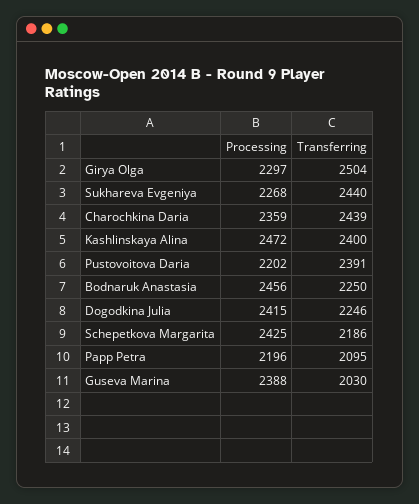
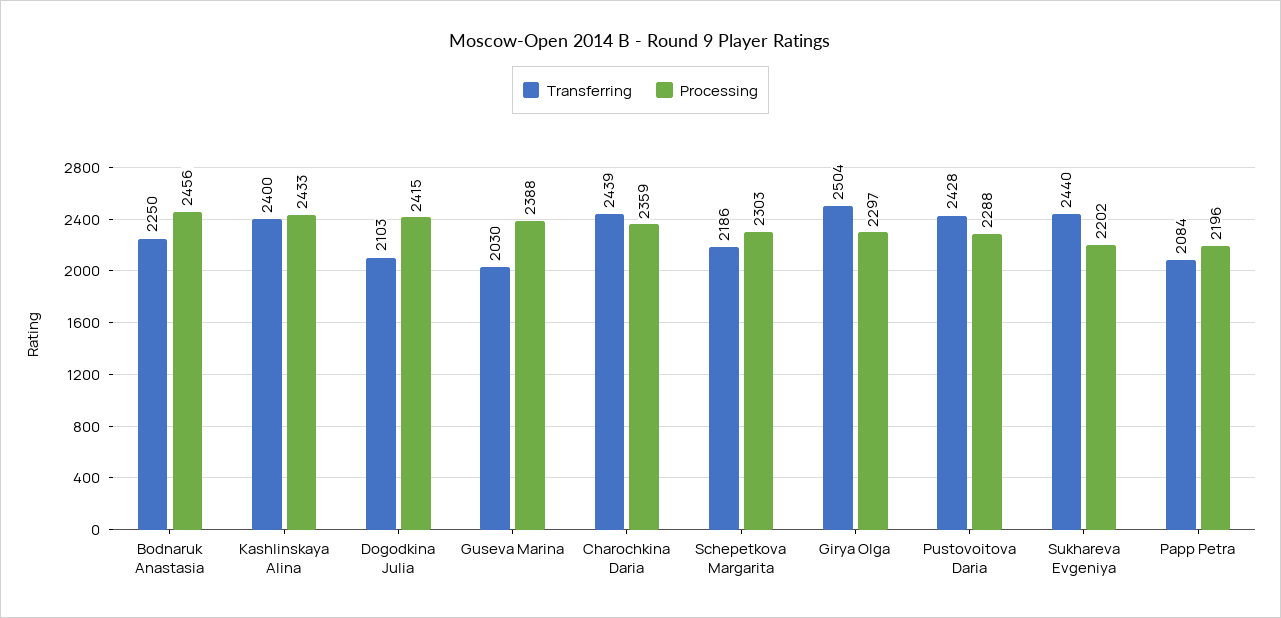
  {
    "Processing": {
      "Girya Olga": 2297,
-     "Sukhareva Evgeniya": 2268,
+     "Sukhareva Evgeniya": 2202,
      "Charochkina Daria": 2359,
-     "Kashlinskaya Alina": 2472,
+     "Kashlinskaya Alina": 2433,
-     "Pustovoitova Daria": 2202,
+     "Pustovoitova Daria": 2288,
      "Bodnaruk Anastasia": 2456,
      "Dogodkina Julia": 2415,
-     "Schepetkova Margarita": 2425,
+     "Schepetkova Margarita": 2303,
      "Papp Petra": 2196,
      "Guseva Marina": 2388
    },
    "Transferring": {
      "Girya Olga": 2504,
      "Sukhareva Evgeniya": 2440,
      "Charochkina Daria": 2439,
      "Kashlinskaya Alina": 2400,
-     "Pustovoitova Daria": 2391,
+     "Pustovoitova Daria": 2428,
      "Bodnaruk Anastasia": 2250,
-     "Dogodkina Julia": 2246,
+     "Dogodkina Julia": 2103,
      "Schepetkova Margarita": 2186,
-     "Papp Petra": 2095,
+     "Papp Petra": 2084,
      "Guseva Marina": 2030
    }
  }

